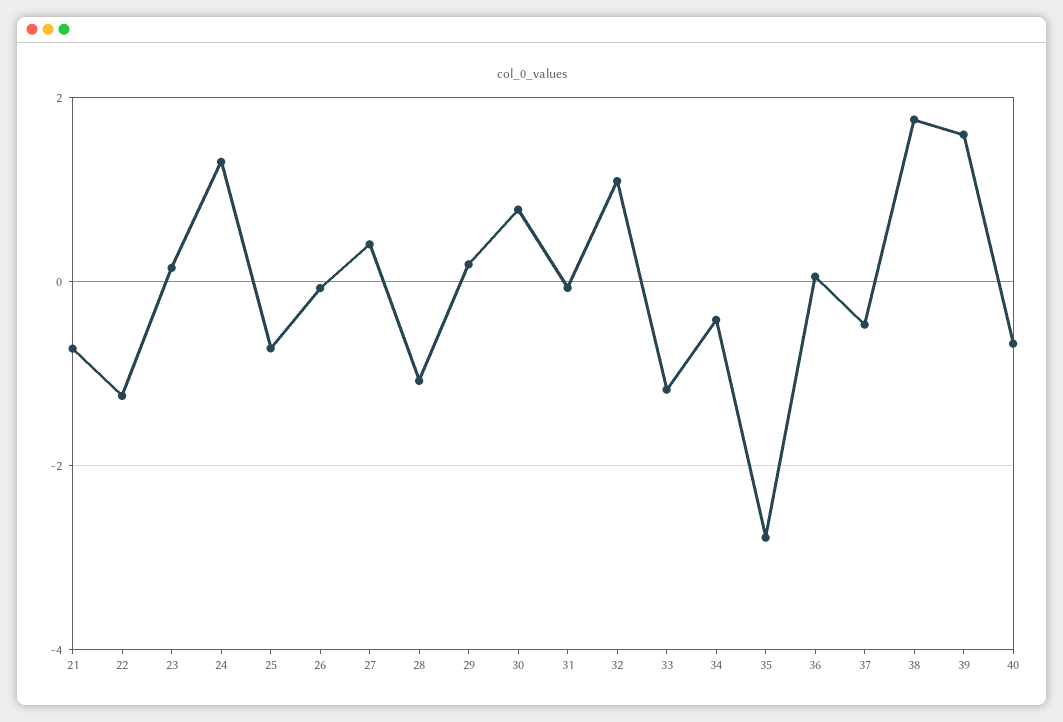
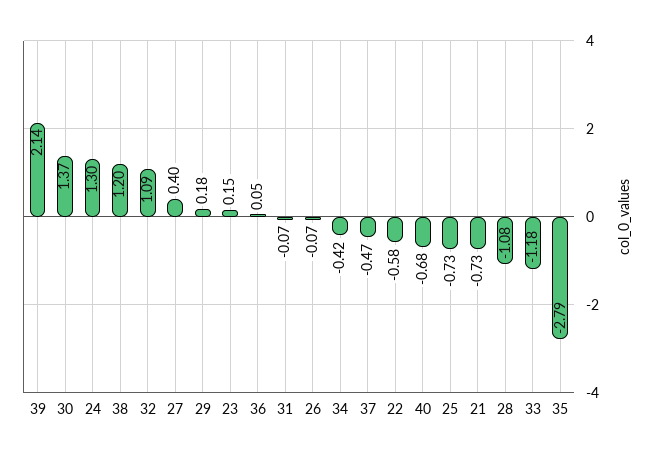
  {
    "21": -0.73,
-   "22": -1.2,
+   "22": -0.58,
    "23": 0.15,
    "24": 1.3,
    "25": -0.73,
    "26": -0.07,
    "27": 0.4,
    "28": -1.08,
    "29": 0.18,
-   "30": 0.8,
+   "30": 1.37,
    "31": -0.07,
    "32": 1.09,
    "33": -1.18,
    "34": -0.42,
    "35": -2.79,
    "36": 0.05,
    "37": -0.47,
-   "38": 1.8,
+   "38": 1.2,
-   "39": 1.6,
+   "39": 2.14,
    "40": -0.68
  }

